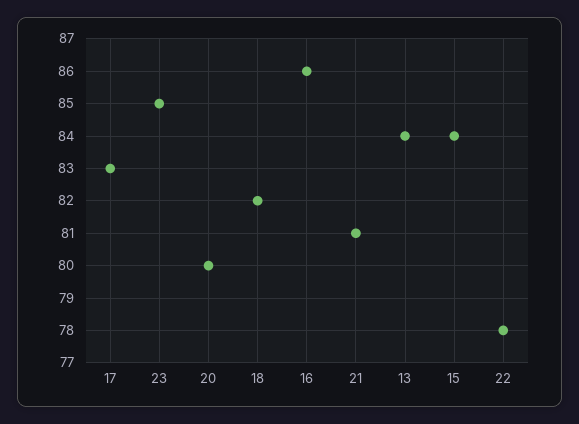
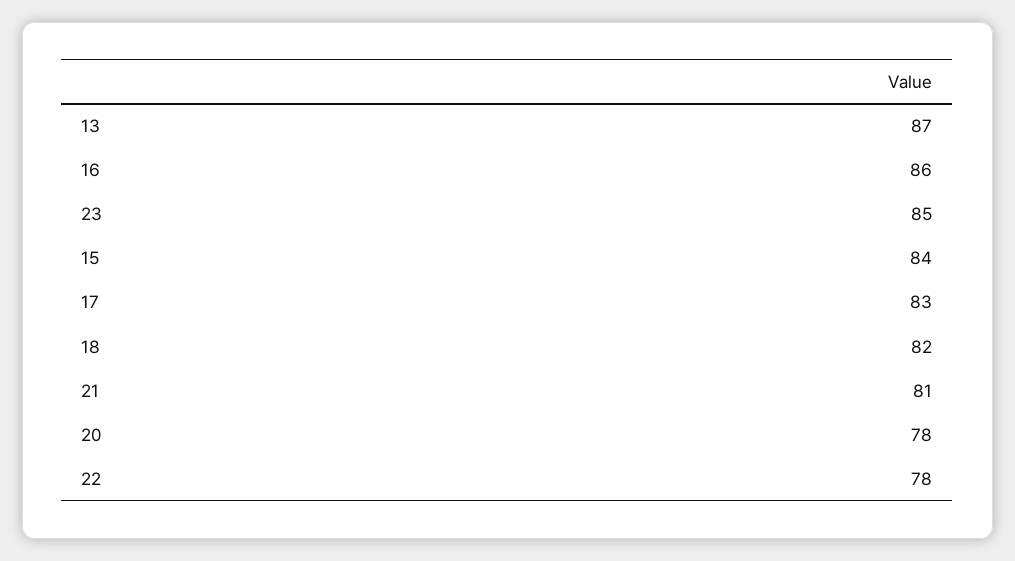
  {
    "17": 83,
    "23": 85,
-   "20": 80,
+   "20": 78,
    "18": 82,
    "16": 86,
    "21": 81,
-   "13": 84,
+   "13": 87,
    "15": 84,
    "22": 78
  }

